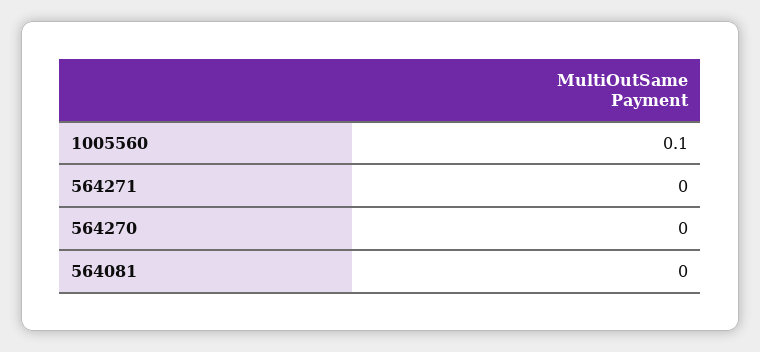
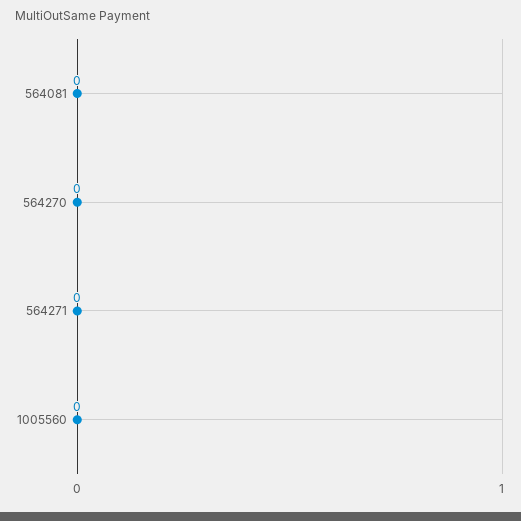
  {
-   "1005560": 0.1,
+   "1005560": 0,
    "564271": 0,
    "564270": 0,
    "564081": 0
  }

